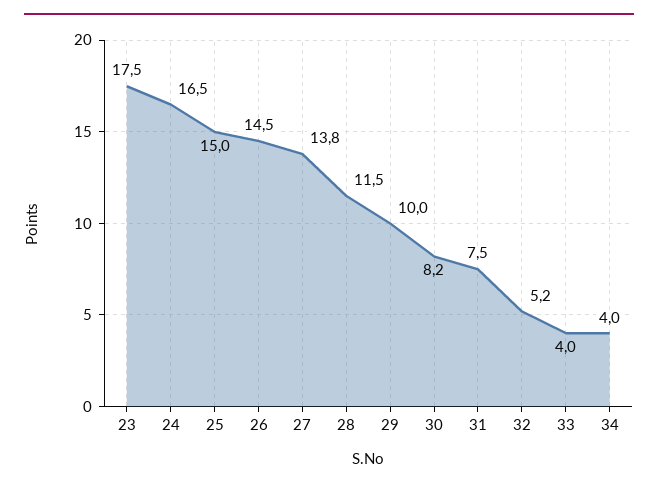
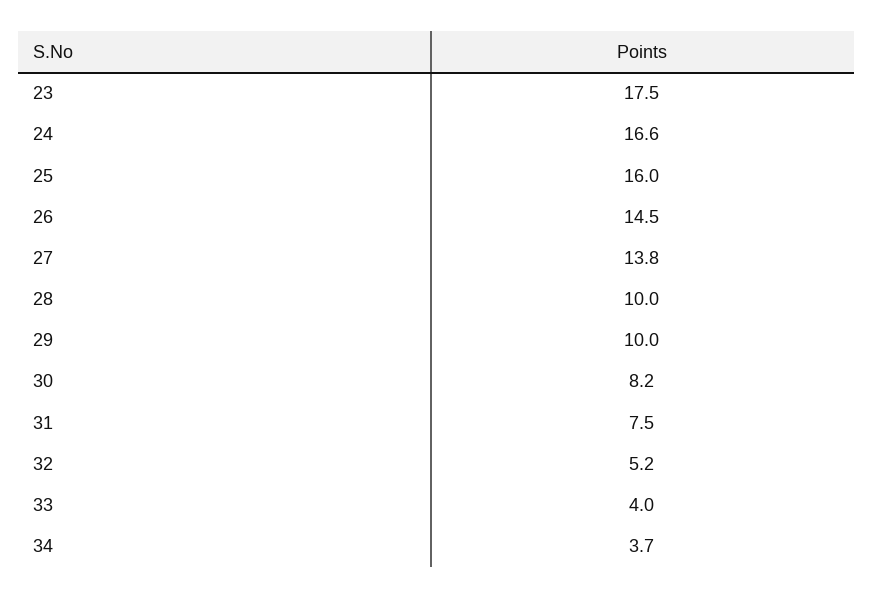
  {
    "23": 17.5,
-   "24": 16.5,
+   "24": 16.6,
-   "25": 15,
+   "25": 16,
    "26": 14.5,
    "27": 13.8,
-   "28": 11.5,
+   "28": 10,
    "29": 10,
    "30": 8.2,
    "31": 7.5,
    "32": 5.2,
    "33": 4,
-   "34": 4
+   "34": 3.7
  }

